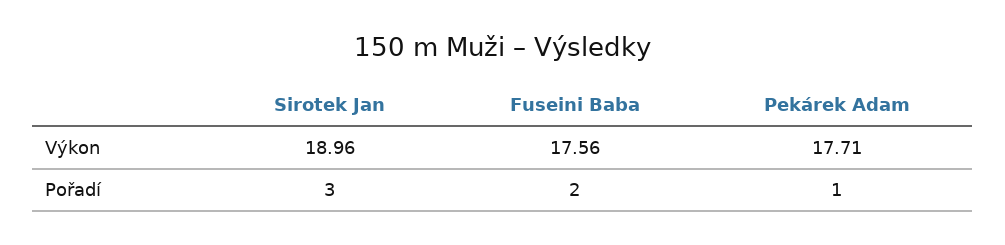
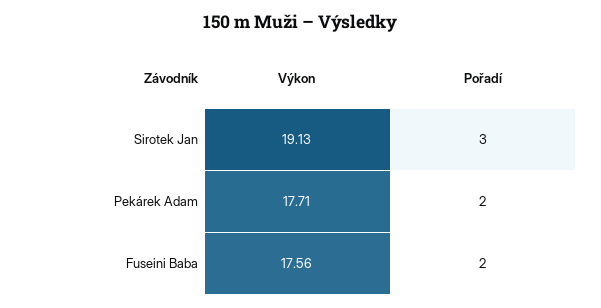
  {
    "Sirotek Jan": {
-     "Výkon": 18.96,
+     "Výkon": 19.13,
      "Pořadí": 3
    },
    "Fuseini Baba": {
      "Výkon": 17.56,
      "Pořadí": 2
    },
    "Pekárek Adam": {
      "Výkon": 17.71,
-     "Pořadí": 1
+     "Pořadí": 2
    }
  }

